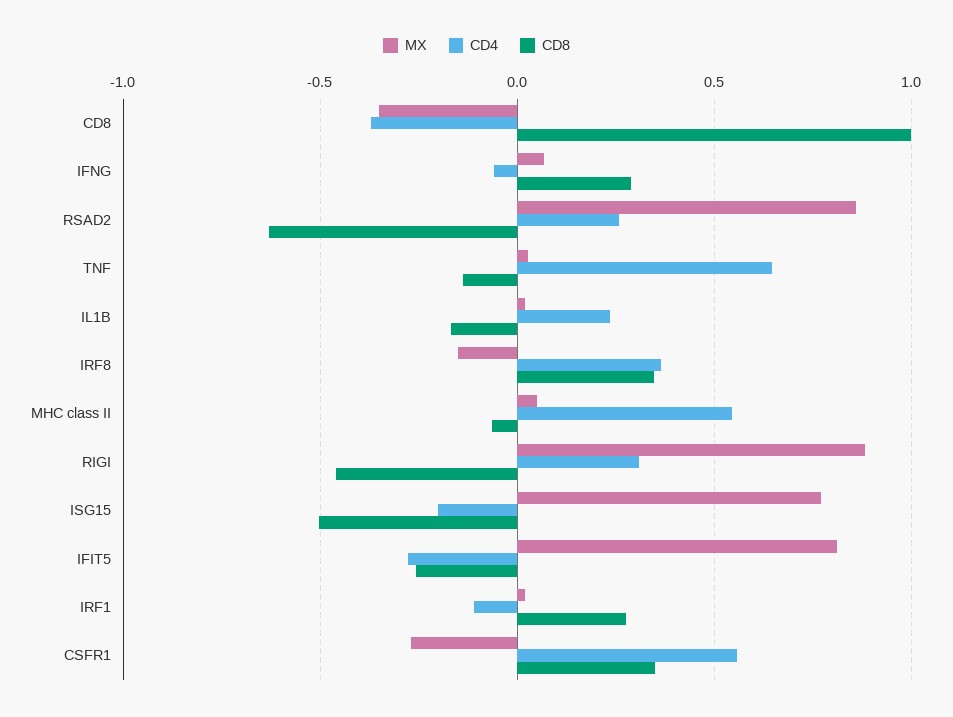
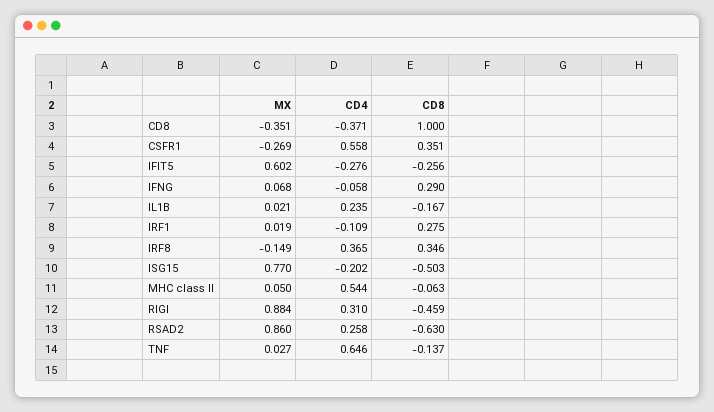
  {
    "MX": {
      "CD8": -0.351,
      "IFNG": 0.068,
      "RSAD2": 0.86,
      "TNF": 0.027,
      "IL1B": 0.021,
      "IRF8": -0.149,
      "MHC class II": 0.05,
      "RIGI": 0.884,
      "ISG15": 0.77,
-     "IFIT5": 0.8,
+     "IFIT5": 0.602,
      "IRF1": 0.019,
      "CSFR1": -0.269
    },
    "CD4": {
      "CD8": -0.371,
      "IFNG": -0.058,
      "RSAD2": 0.258,
      "TNF": 0.646,
      "IL1B": 0.235,
      "IRF8": 0.365,
      "MHC class II": 0.544,
      "RIGI": 0.31,
      "ISG15": -0.202,
      "IFIT5": -0.276,
      "IRF1": -0.109,
      "CSFR1": 0.558
    },
    "CD8": {
      "CD8": 1,
      "IFNG": 0.29,
      "RSAD2": -0.63,
      "TNF": -0.137,
      "IL1B": -0.167,
      "IRF8": 0.346,
      "MHC class II": -0.063,
      "RIGI": -0.459,
      "ISG15": -0.503,
      "IFIT5": -0.256,
      "IRF1": 0.275,
      "CSFR1": 0.351
    }
  }

